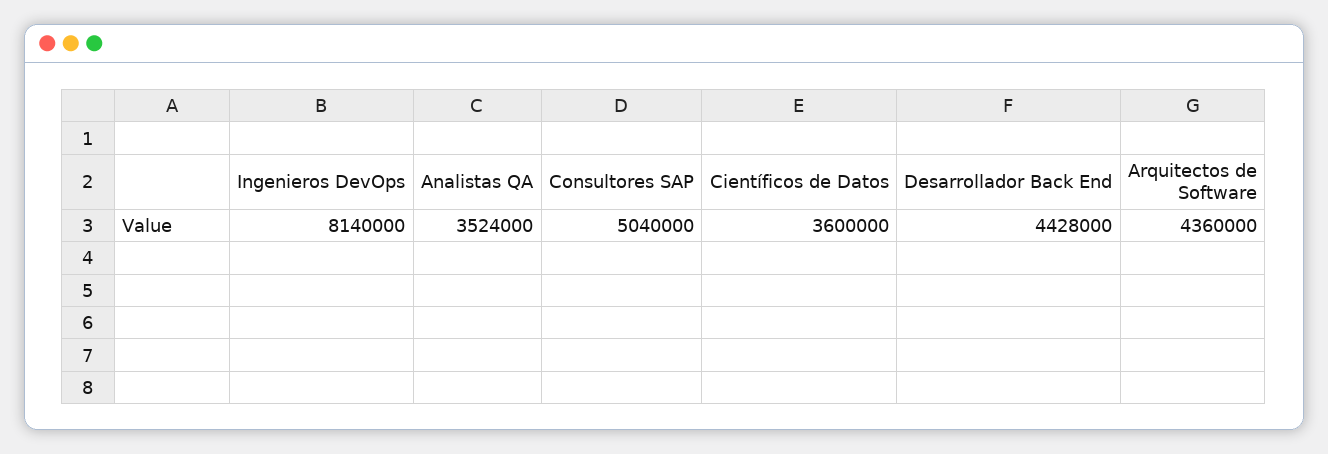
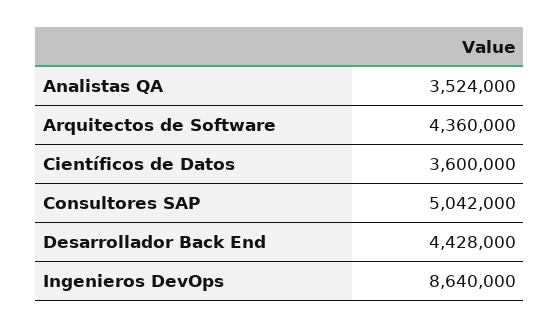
  {
-   "Ingenieros DevOps": 8140000,
+   "Ingenieros DevOps": 8640000,
    "Analistas QA": 3524000,
-   "Consultores SAP": 5040000,
+   "Consultores SAP": 5042000,
    "Científicos de Datos": 3600000,
    "Desarrollador Back End": 4428000,
    "Arquitectos de Software": 4360000
  }

